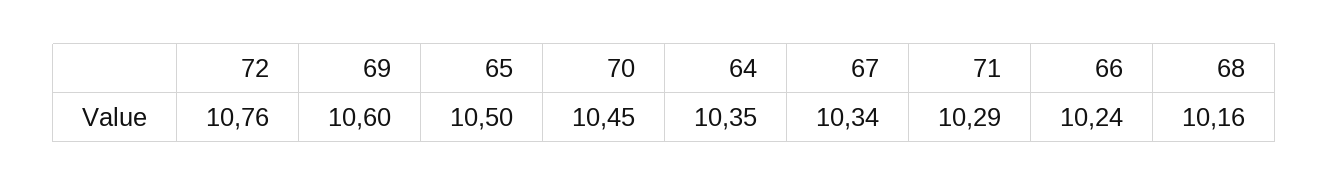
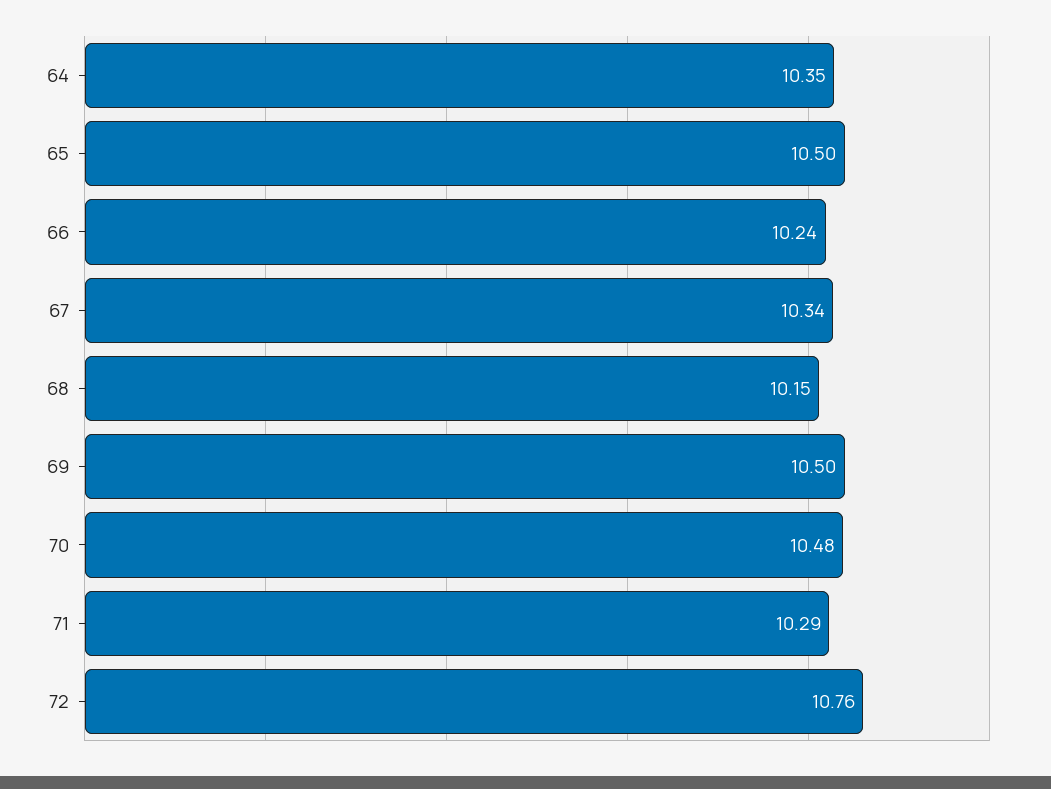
  {
    "72": 10.76,
-   "69": 10.6,
+   "69": 10.5,
    "65": 10.5,
-   "70": 10.45,
+   "70": 10.48,
    "64": 10.35,
    "67": 10.34,
    "71": 10.29,
    "66": 10.24,
-   "68": 10.16
+   "68": 10.15
  }

